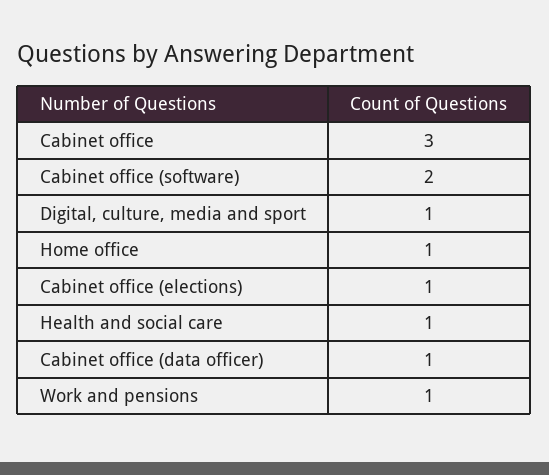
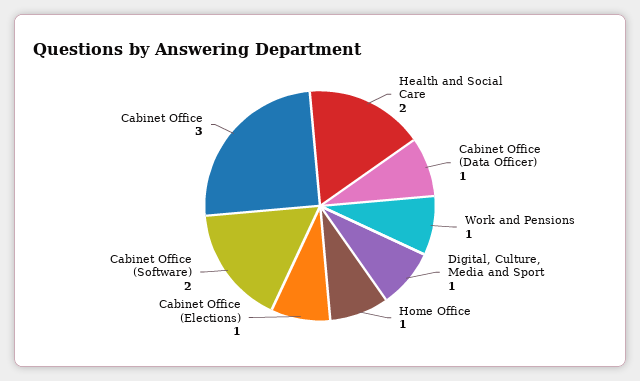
  {
    "Cabinet office": 3,
    "Cabinet office (software)": 2,
    "Digital, culture, media and sport": 1,
    "Home office": 1,
    "Cabinet office (elections)": 1,
-   "Health and social care": 1,
+   "Health and social care": 2,
    "Cabinet office (data officer)": 1,
    "Work and pensions": 1
  }

